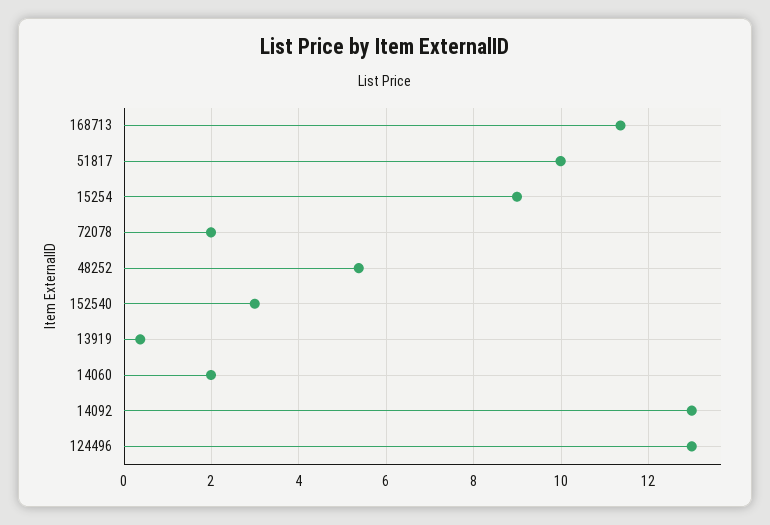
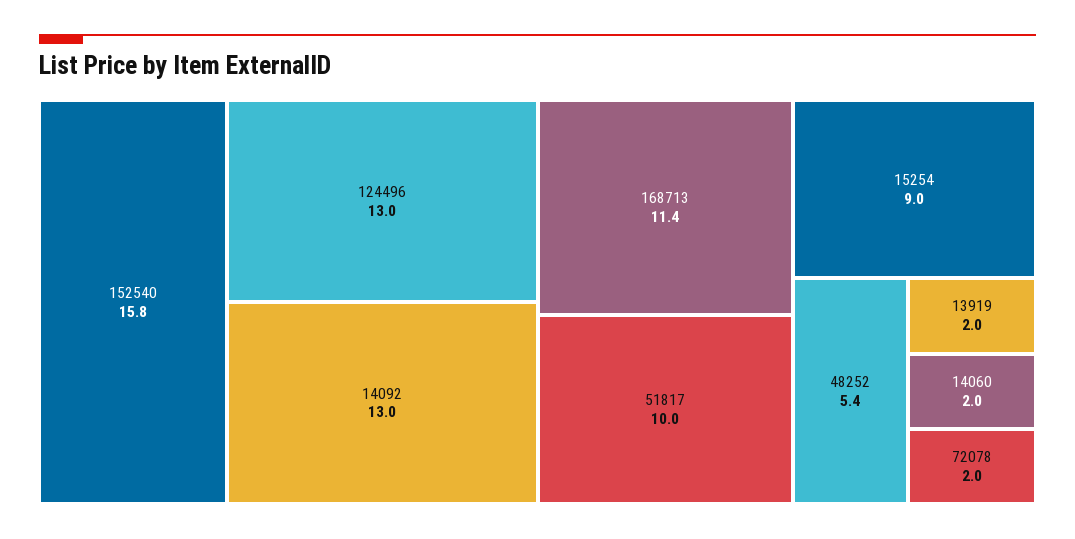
  {
    "168713": 11.4,
    "51817": 10,
    "15254": 9,
    "72078": 2,
    "48252": 5.4,
-   "152540": 3,
+   "152540": 15.8,
-   "13919": 0.4,
+   "13919": 2,
    "14060": 2,
    "14092": 13,
    "124496": 13
  }

